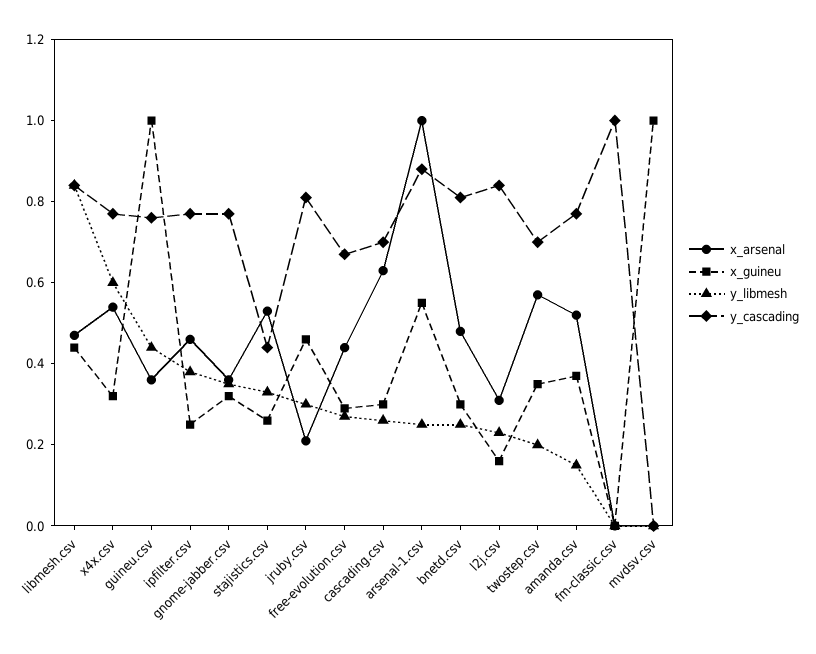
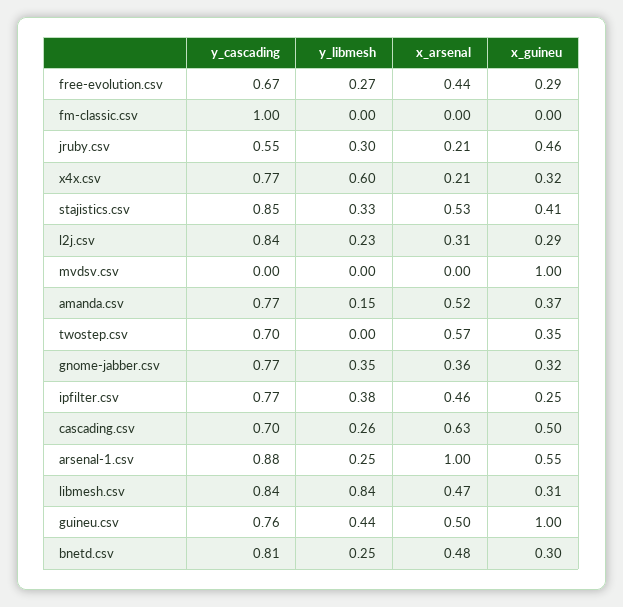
  {
    "x_arsenal": {
      "libmesh.csv": 0.47,
-     "x4x.csv": 0.55,
+     "x4x.csv": 0.21,
-     "guineu.csv": 0.35,
+     "guineu.csv": 0.5,
      "ipfilter.csv": 0.46,
      "gnome-jabber.csv": 0.36,
      "stajistics.csv": 0.53,
      "jruby.csv": 0.21,
      "free-evolution.csv": 0.44,
      "cascading.csv": 0.63,
      "arsenal-1.csv": 1,
      "bnetd.csv": 0.48,
      "l2j.csv": 0.31,
      "twostep.csv": 0.57,
      "amanda.csv": 0.52,
      "fm-classic.csv": 0,
      "mvdsv.csv": 0
    },
    "x_guineu": {
-     "libmesh.csv": 0.45,
+     "libmesh.csv": 0.31,
      "x4x.csv": 0.32,
      "guineu.csv": 1,
      "ipfilter.csv": 0.25,
      "gnome-jabber.csv": 0.32,
-     "stajistics.csv": 0.25,
+     "stajistics.csv": 0.41,
      "jruby.csv": 0.46,
      "free-evolution.csv": 0.29,
-     "cascading.csv": 0.3,
+     "cascading.csv": 0.5,
      "arsenal-1.csv": 0.55,
      "bnetd.csv": 0.3,
-     "l2j.csv": 0.15,
+     "l2j.csv": 0.29,
      "twostep.csv": 0.35,
      "amanda.csv": 0.37,
      "fm-classic.csv": 0,
      "mvdsv.csv": 1
    },
    "y_libmesh": {
      "libmesh.csv": 0.84,
      "x4x.csv": 0.6,
      "guineu.csv": 0.44,
      "ipfilter.csv": 0.38,
      "gnome-jabber.csv": 0.35,
      "stajistics.csv": 0.33,
      "jruby.csv": 0.3,
      "free-evolution.csv": 0.27,
      "cascading.csv": 0.26,
      "arsenal-1.csv": 0.25,
      "bnetd.csv": 0.25,
      "l2j.csv": 0.23,
-     "twostep.csv": 0.2,
+     "twostep.csv": 0,
      "amanda.csv": 0.15,
      "fm-classic.csv": 0,
      "mvdsv.csv": 0
    },
    "y_cascading": {
      "libmesh.csv": 0.84,
      "x4x.csv": 0.77,
      "guineu.csv": 0.76,
      "ipfilter.csv": 0.77,
      "gnome-jabber.csv": 0.77,
-     "stajistics.csv": 0.45,
+     "stajistics.csv": 0.85,
-     "jruby.csv": 0.8,
+     "jruby.csv": 0.55,
      "free-evolution.csv": 0.67,
      "cascading.csv": 0.7,
      "arsenal-1.csv": 0.88,
      "bnetd.csv": 0.81,
      "l2j.csv": 0.84,
      "twostep.csv": 0.7,
      "amanda.csv": 0.77,
      "fm-classic.csv": 1,
      "mvdsv.csv": 0
    }
  }

